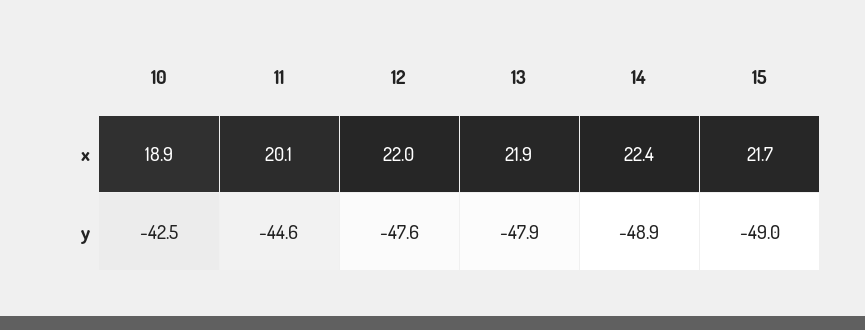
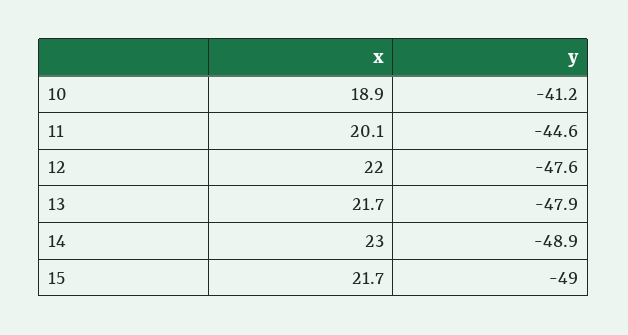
  {
    "10": {
      "x": 18.9,
-     "y": -42.5
+     "y": -41.2
    },
    "11": {
      "x": 20.1,
      "y": -44.6
    },
    "12": {
      "x": 22,
      "y": -47.6
    },
    "13": {
-     "x": 21.9,
+     "x": 21.7,
      "y": -47.9
    },
    "14": {
-     "x": 22.4,
+     "x": 23,
      "y": -48.9
    },
    "15": {
      "x": 21.7,
      "y": -49
    }
  }

